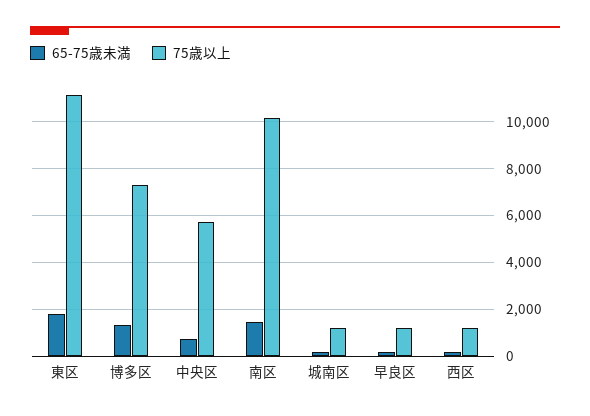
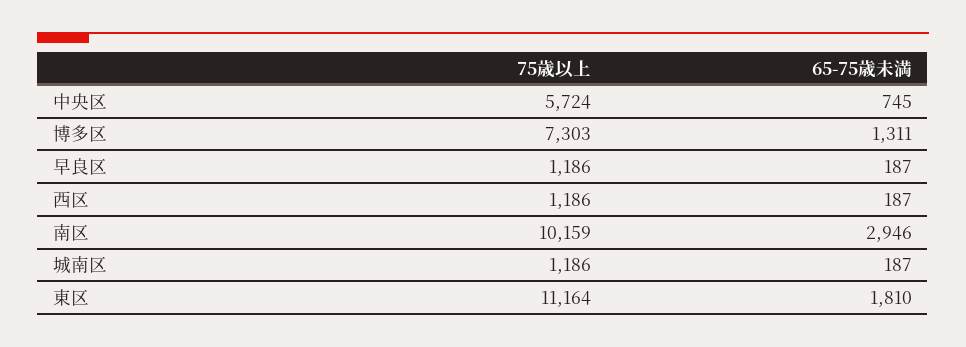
  {
    "65-75歳未満": {
      "東区": 1810,
      "博多区": 1311,
      "中央区": 745,
-     "南区": 1500,
+     "南区": 2946,
      "城南区": 187,
      "早良区": 187,
      "西区": 187
    },
    "75歳以上": {
      "東区": 11164,
      "博多区": 7303,
      "中央区": 5724,
      "南区": 10159,
      "城南区": 1186,
      "早良区": 1186,
      "西区": 1186
    }
  }

